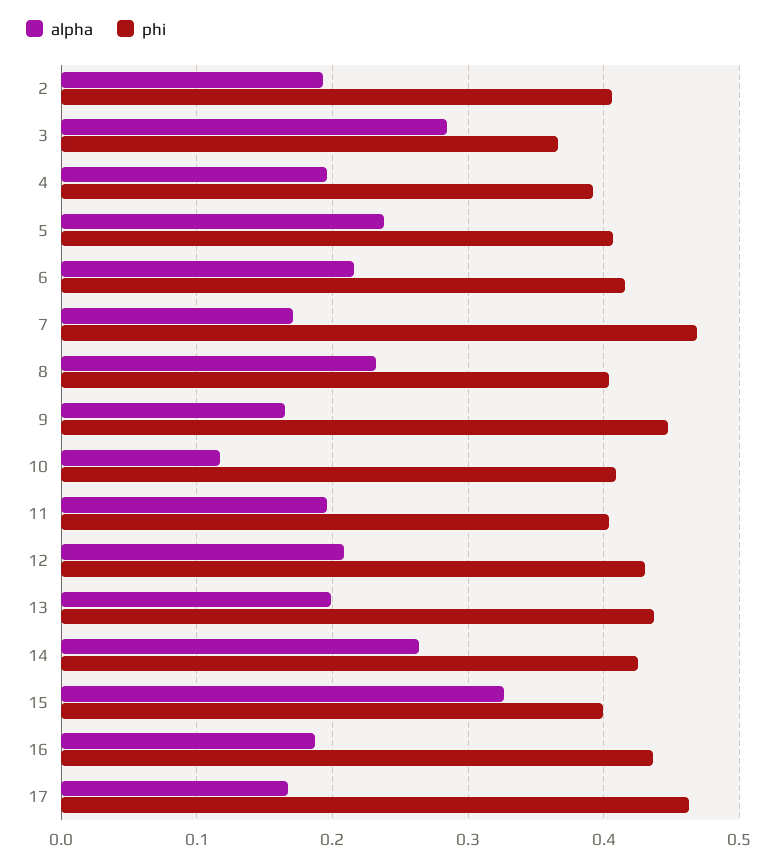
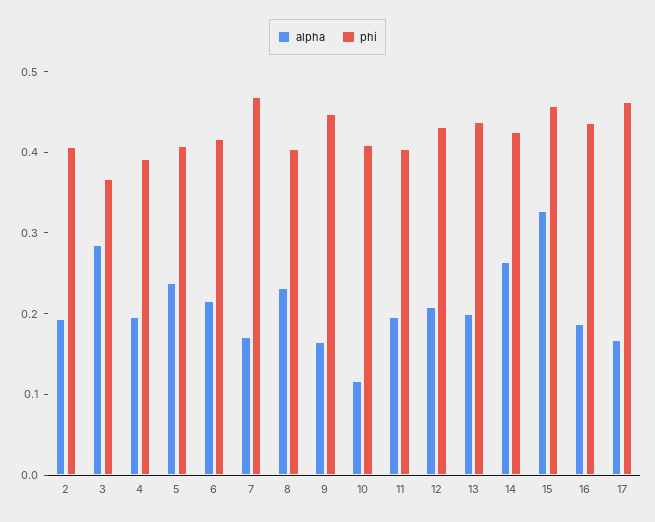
  {
    "alpha": {
      "2": 0.19,
      "3": 0.28,
      "4": 0.2,
      "5": 0.24,
      "6": 0.22,
      "7": 0.17,
      "8": 0.23,
      "9": 0.16,
      "10": 0.12,
      "11": 0.2,
      "12": 0.21,
      "13": 0.2,
      "14": 0.26,
      "15": 0.33,
      "16": 0.19,
      "17": 0.17
    },
    "phi": {
      "2": 0.41,
      "3": 0.37,
      "4": 0.39,
      "5": 0.41,
      "6": 0.42,
      "7": 0.47,
      "8": 0.4,
      "9": 0.45,
      "10": 0.41,
      "11": 0.4,
      "12": 0.43,
      "13": 0.44,
      "14": 0.43,
-     "15": 0.4,
+     "15": 0.46,
      "16": 0.44,
      "17": 0.46
    }
  }

